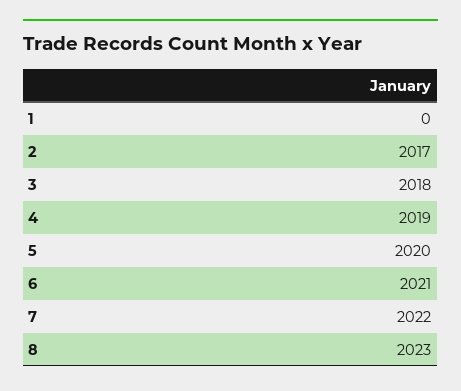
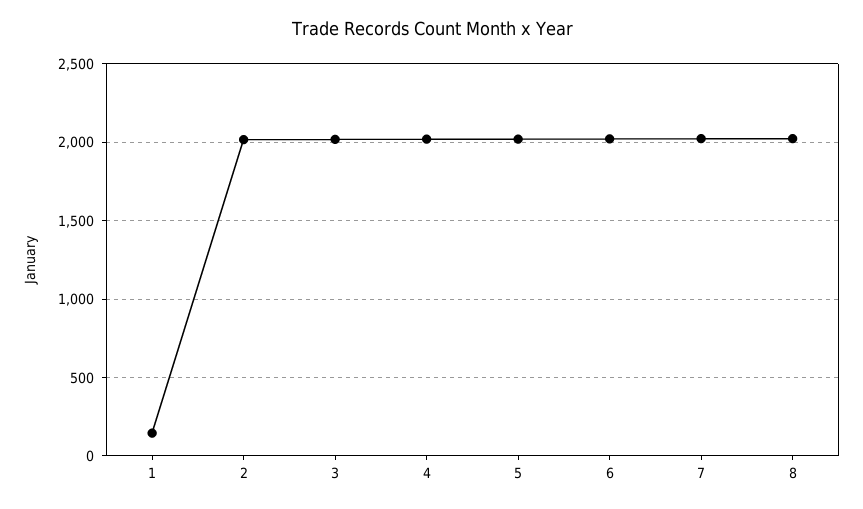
  {
-   "1": 0,
+   "1": 150,
    "2": 2017,
    "3": 2018,
    "4": 2019,
    "5": 2020,
    "6": 2021,
    "7": 2022,
    "8": 2023
  }

